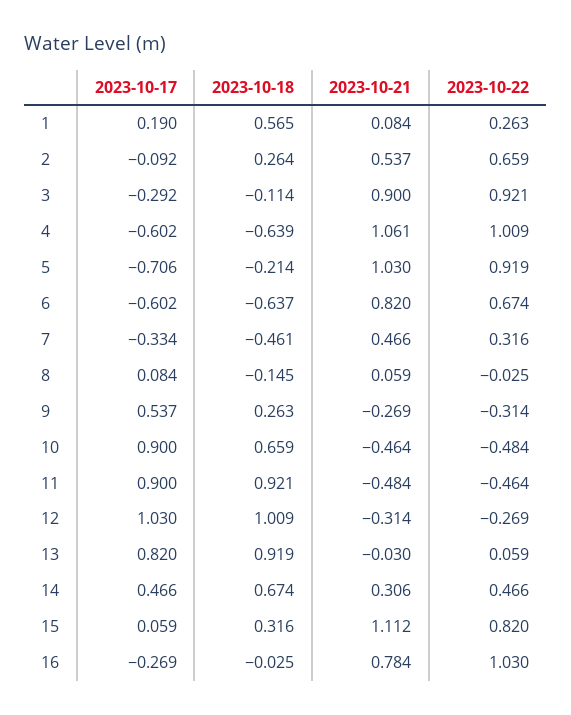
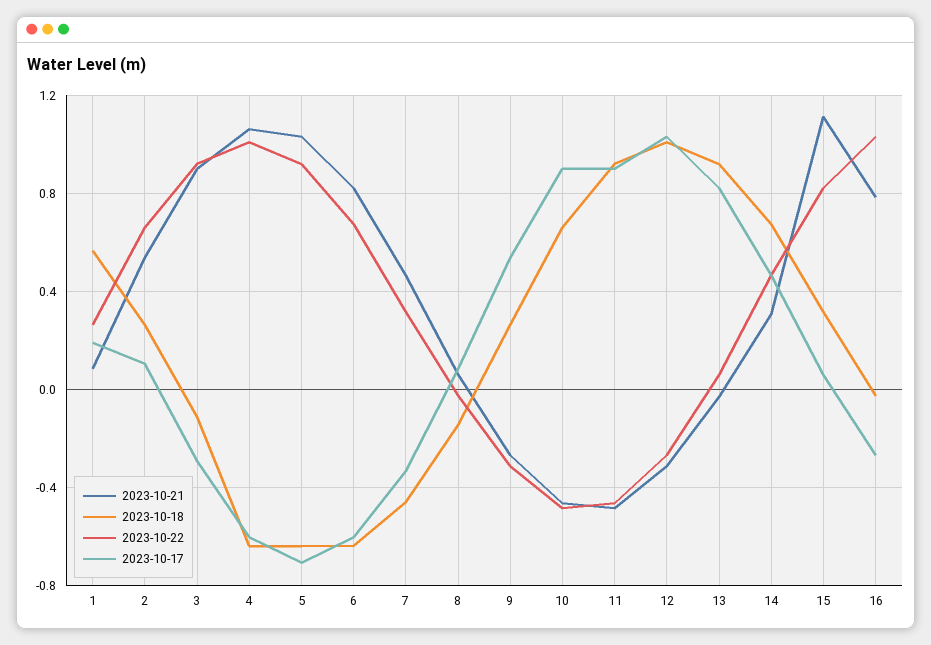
  {
    "2023-10-17": {
      "1": 0.19,
-     "2": -0.092,
+     "2": 0.1,
      "3": -0.292,
      "4": -0.602,
      "5": -0.706,
      "6": -0.602,
      "7": -0.334,
      "8": 0.084,
      "9": 0.537,
      "10": 0.9,
      "11": 0.9,
      "12": 1.03,
      "13": 0.82,
      "14": 0.466,
      "15": 0.059,
      "16": -0.269
    },
    "2023-10-18": {
      "1": 0.565,
      "2": 0.264,
      "3": -0.114,
      "4": -0.639,
-     "5": -0.214,
+     "5": -0.65,
      "6": -0.637,
      "7": -0.461,
      "8": -0.145,
      "9": 0.263,
      "10": 0.659,
      "11": 0.921,
      "12": 1.009,
      "13": 0.919,
      "14": 0.674,
      "15": 0.316,
      "16": -0.025
    },
    "2023-10-21": {
      "1": 0.084,
      "2": 0.537,
      "3": 0.9,
      "4": 1.061,
      "5": 1.03,
      "6": 0.82,
      "7": 0.466,
      "8": 0.059,
      "9": -0.269,
      "10": -0.464,
      "11": -0.484,
      "12": -0.314,
      "13": -0.03,
      "14": 0.306,
      "15": 1.112,
      "16": 0.784
    },
    "2023-10-22": {
      "1": 0.263,
      "2": 0.659,
      "3": 0.921,
      "4": 1.009,
      "5": 0.919,
      "6": 0.674,
      "7": 0.316,
      "8": -0.025,
      "9": -0.314,
      "10": -0.484,
      "11": -0.464,
      "12": -0.269,
      "13": 0.059,
      "14": 0.466,
      "15": 0.82,
      "16": 1.03
    }
  }

